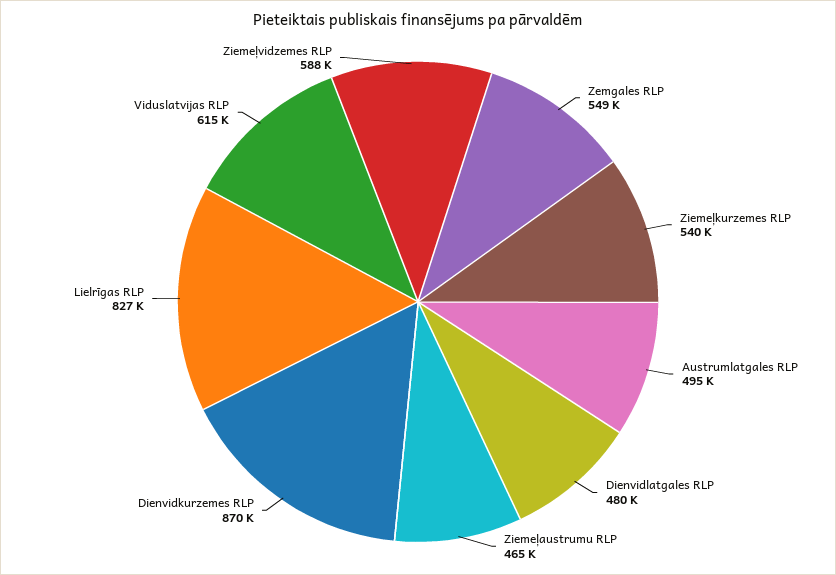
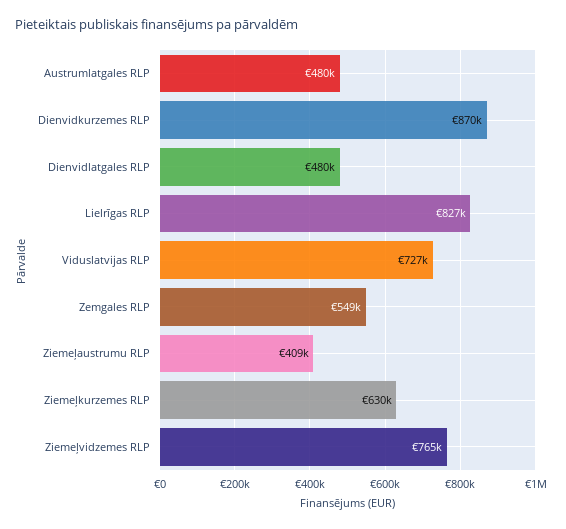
  {
    "Zemgales RLP": 549000,
-   "Ziemeļkurzemes RLP": 540000,
+   "Ziemeļkurzemes RLP": 630000,
-   "Austrumlatgales RLP": 495000,
+   "Austrumlatgales RLP": 480000,
    "Dienvidlatgales RLP": 480000,
-   "Ziemeļaustrumu RLP": 465000,
+   "Ziemeļaustrumu RLP": 409000,
    "Dienvidkurzemes RLP": 870000,
    "Lielrīgas RLP": 827000,
-   "Viduslatvijas RLP": 615000,
+   "Viduslatvijas RLP": 727000,
-   "Ziemeļvidzemes RLP": 588000
+   "Ziemeļvidzemes RLP": 765000
  }

